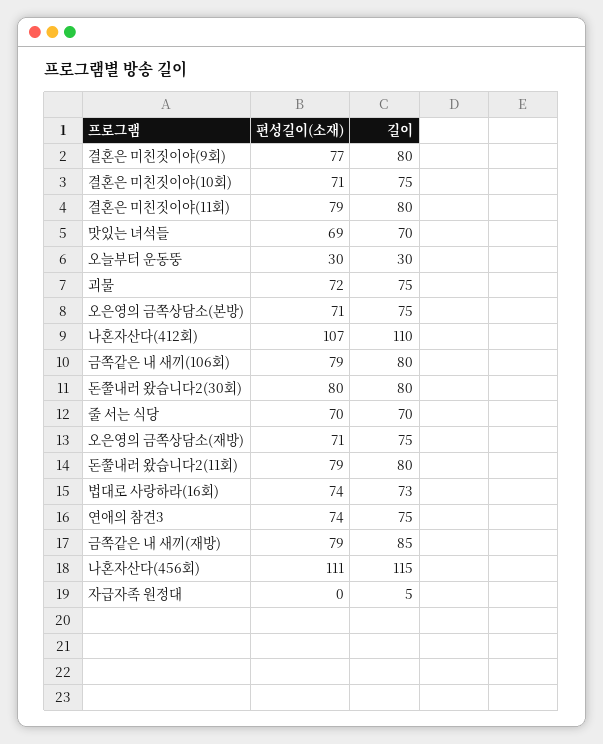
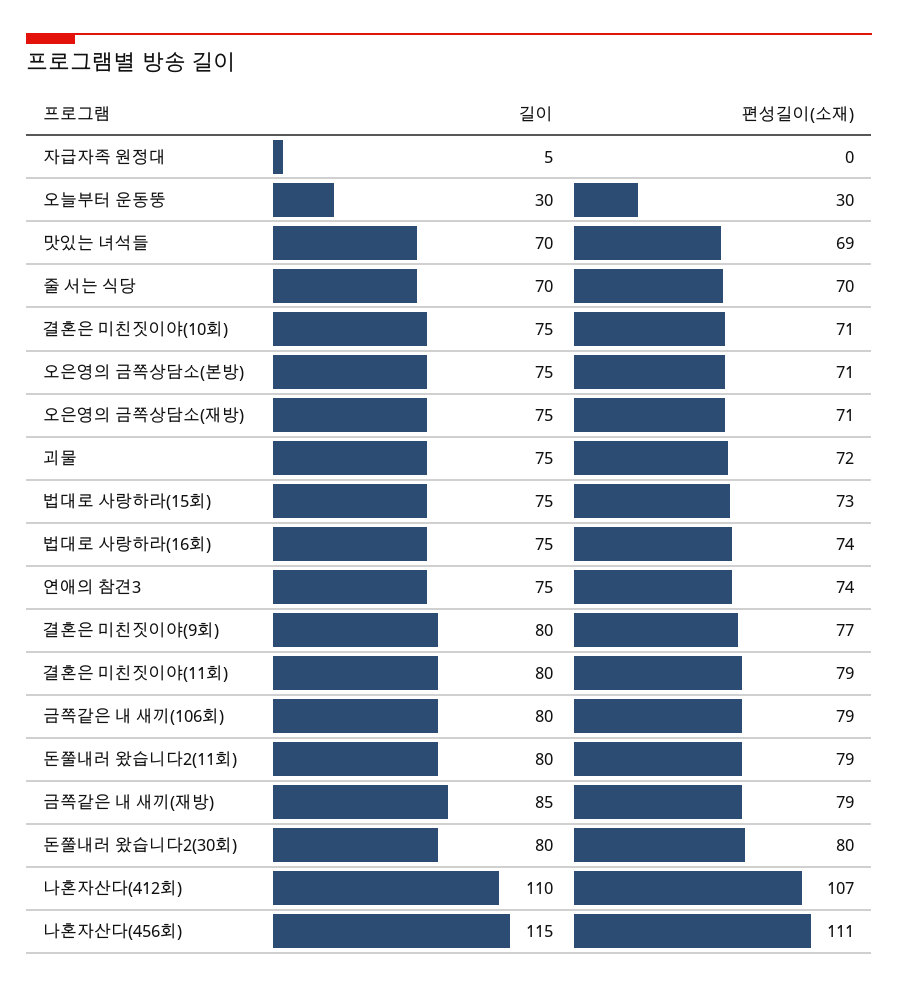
  {
    "편성길이(소재)": {
      "결혼은 미친짓이야(9회)": 77,
      "결혼은 미친짓이야(10회)": 71,
      "결혼은 미친짓이야(11회)": 79,
      "맛있는 녀석들": 69,
      "오늘부터 운동뚱": 30,
      "괴물": 72,
      "오은영의 금쪽상담소(본방)": 71,
      "나혼자산다(412회)": 107,
      "금쪽같은 내 새끼(106회)": 79,
      "돈쭐내러 왔습니다2(30회)": 80,
      "줄 서는 식당": 70,
      "오은영의 금쪽상담소(재방)": 71,
      "돈쭐내러 왔습니다2(11회)": 79,
      "법대로 사랑하라(16회)": 74,
      "연애의 참견3": 74,
      "금쪽같은 내 새끼(재방)": 79,
      "나혼자산다(456회)": 111,
-     "자급자족 원정대": 0
+     "자급자족 원정대": 0,
+     "법대로 사랑하라(15회)": 73
    },
    "길이": {
      "결혼은 미친짓이야(9회)": 80,
      "결혼은 미친짓이야(10회)": 75,
      "결혼은 미친짓이야(11회)": 80,
      "맛있는 녀석들": 70,
      "오늘부터 운동뚱": 30,
      "괴물": 75,
      "오은영의 금쪽상담소(본방)": 75,
      "나혼자산다(412회)": 110,
      "금쪽같은 내 새끼(106회)": 80,
      "돈쭐내러 왔습니다2(30회)": 80,
      "줄 서는 식당": 70,
      "오은영의 금쪽상담소(재방)": 75,
      "돈쭐내러 왔습니다2(11회)": 80,
-     "법대로 사랑하라(16회)": 73,
+     "법대로 사랑하라(16회)": 75,
      "연애의 참견3": 75,
      "금쪽같은 내 새끼(재방)": 85,
      "나혼자산다(456회)": 115,
-     "자급자족 원정대": 5
+     "자급자족 원정대": 5,
+     "법대로 사랑하라(15회)": 75
    }
  }

